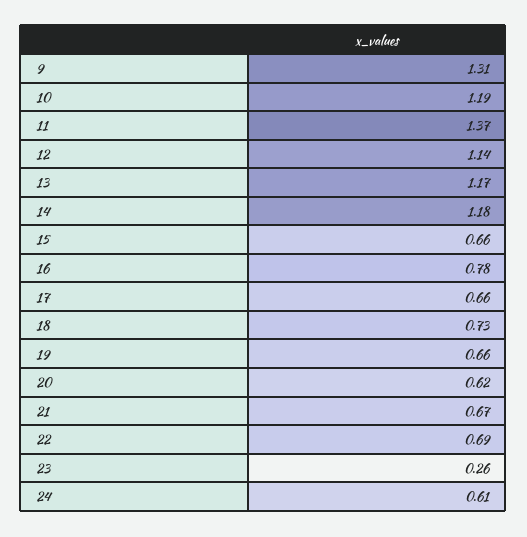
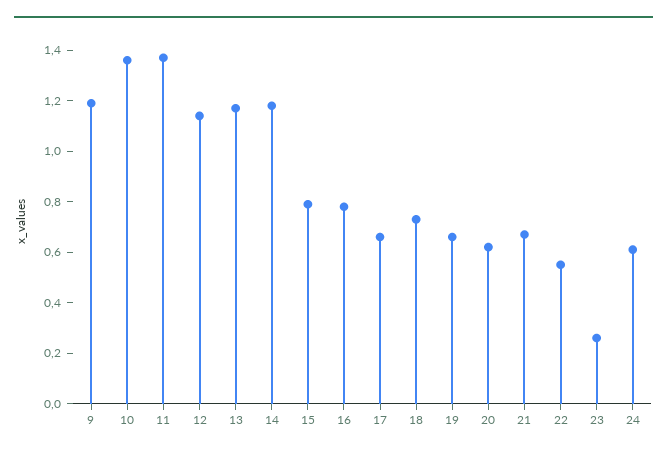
  {
-   "9": 1.31,
+   "9": 1.2,
-   "10": 1.19,
+   "10": 1.35,
    "11": 1.37,
    "12": 1.14,
    "13": 1.17,
    "14": 1.18,
-   "15": 0.66,
+   "15": 0.8,
    "16": 0.78,
    "17": 0.66,
    "18": 0.73,
    "19": 0.66,
    "20": 0.62,
    "21": 0.67,
-   "22": 0.69,
+   "22": 0.55,
    "23": 0.26,
    "24": 0.61
  }

